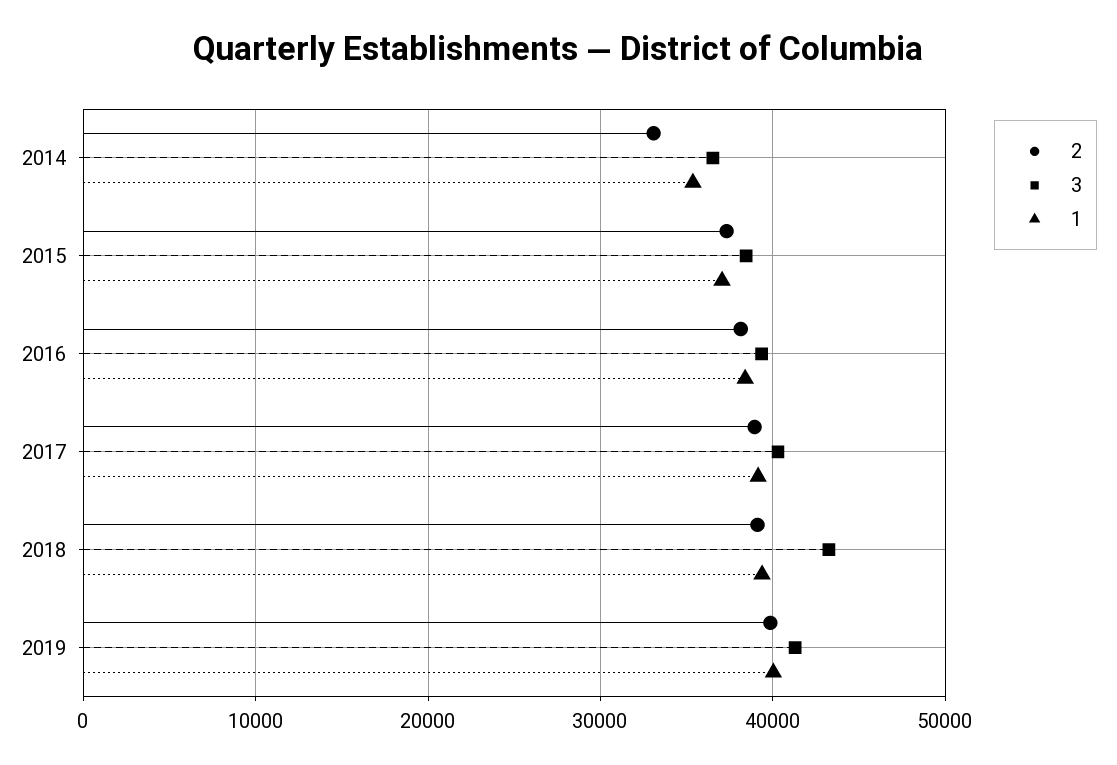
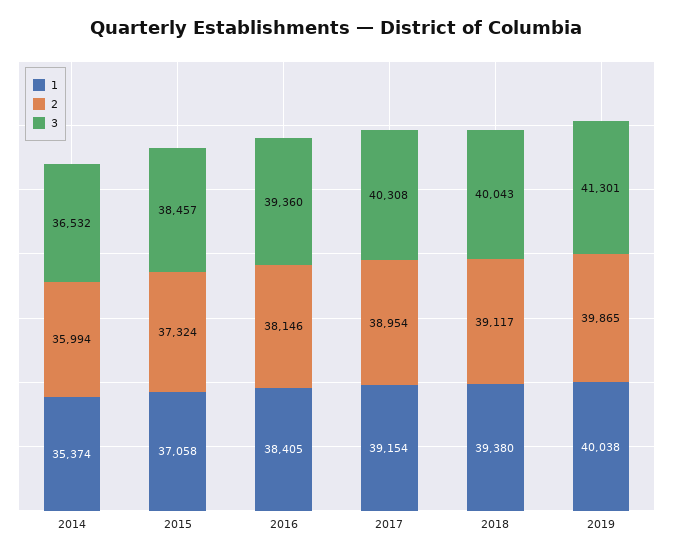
  {
    "2": {
-     "2014": 33000,
+     "2014": 35994,
      "2015": 37324,
      "2016": 38146,
      "2017": 38954,
      "2018": 39117,
      "2019": 39865
    },
    "3": {
      "2014": 36532,
      "2015": 38457,
      "2016": 39360,
      "2017": 40308,
-     "2018": 43000,
+     "2018": 40043,
      "2019": 41301
    },
    "1": {
      "2014": 35374,
      "2015": 37058,
      "2016": 38405,
      "2017": 39154,
      "2018": 39380,
      "2019": 40038
    }
  }

